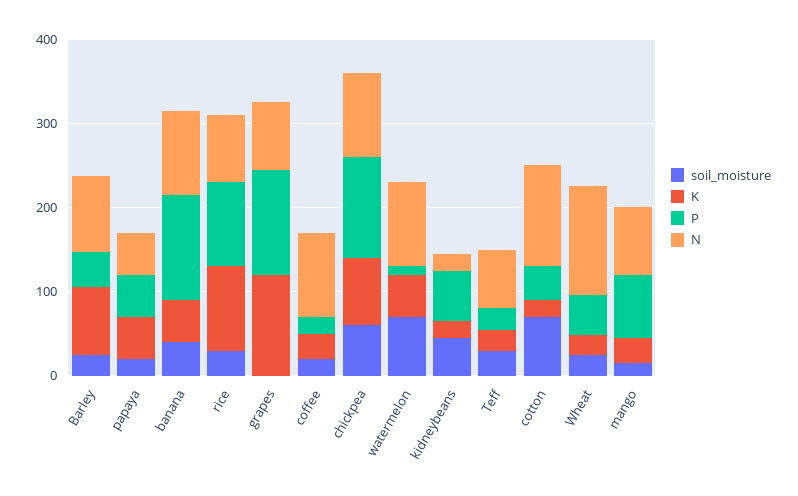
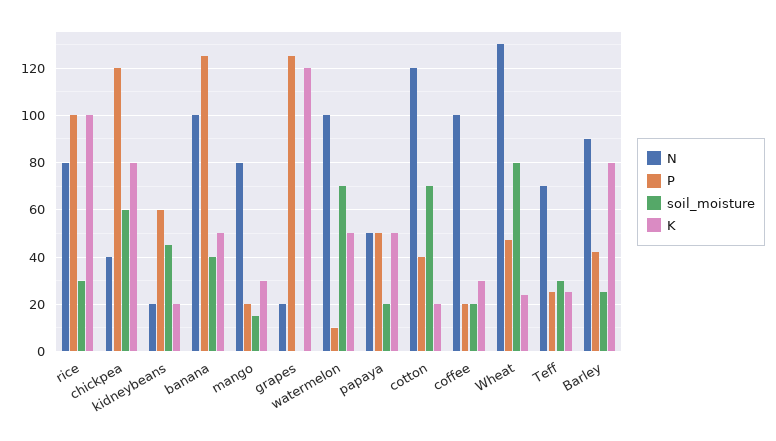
  {
    "soil_moisture": {
      "Barley": 25,
      "papaya": 20,
      "banana": 40,
      "rice": 30,
      "grapes": 0,
      "coffee": 20,
      "chickpea": 60,
      "watermelon": 70,
      "kidneybeans": 45,
      "Teff": 30,
      "cotton": 70,
-     "Wheat": 20,
+     "Wheat": 80,
      "mango": 15
    },
    "K": {
      "Barley": 80,
      "papaya": 50,
      "banana": 50,
      "rice": 100,
      "grapes": 120,
      "coffee": 30,
      "chickpea": 80,
      "watermelon": 50,
      "kidneybeans": 20,
      "Teff": 25,
      "cotton": 20,
      "Wheat": 25,
      "mango": 30
    },
    "P": {
      "Barley": 40,
      "papaya": 50,
      "banana": 125,
      "rice": 100,
      "grapes": 125,
      "coffee": 20,
      "chickpea": 120,
      "watermelon": 10,
      "kidneybeans": 60,
      "Teff": 25,
      "cotton": 40,
      "Wheat": 45,
-     "mango": 80
+     "mango": 20
    },
    "N": {
      "Barley": 90,
      "papaya": 50,
      "banana": 100,
      "rice": 80,
-     "grapes": 80,
+     "grapes": 20,
      "coffee": 100,
-     "chickpea": 100,
+     "chickpea": 40,
      "watermelon": 100,
      "kidneybeans": 20,
      "Teff": 70,
      "cotton": 120,
      "Wheat": 130,
      "mango": 80
    }
  }

